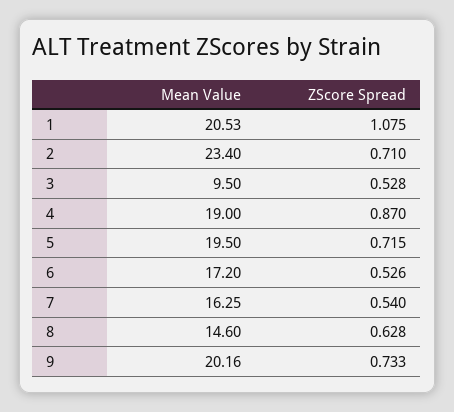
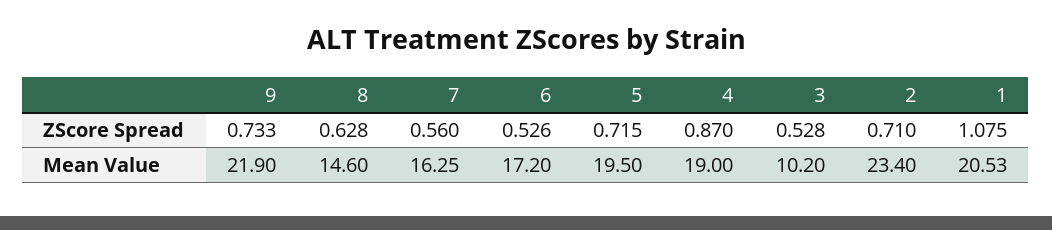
  {
    "Mean Value": {
      "1": 20.53,
      "2": 23.4,
-     "3": 9.5,
+     "3": 10.2,
      "4": 19,
      "5": 19.5,
      "6": 17.2,
      "7": 16.25,
      "8": 14.6,
-     "9": 20.16
+     "9": 21.9
    },
    "ZScore Spread": {
      "1": 1.075,
      "2": 0.71,
      "3": 0.528,
      "4": 0.87,
      "5": 0.715,
      "6": 0.526,
-     "7": 0.54,
+     "7": 0.56,
      "8": 0.628,
      "9": 0.733
    }
  }

